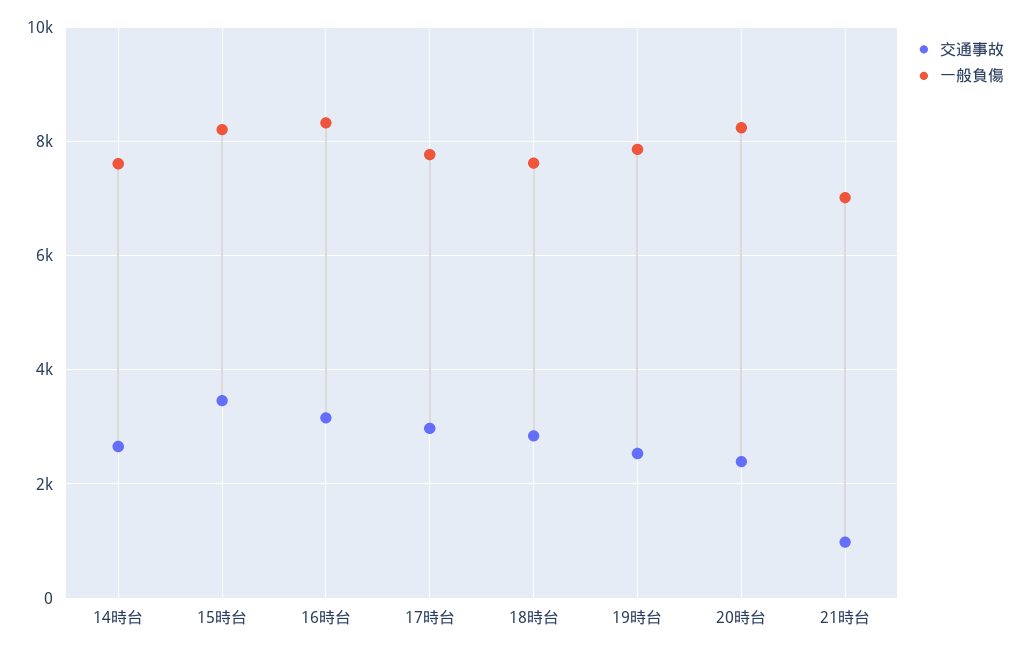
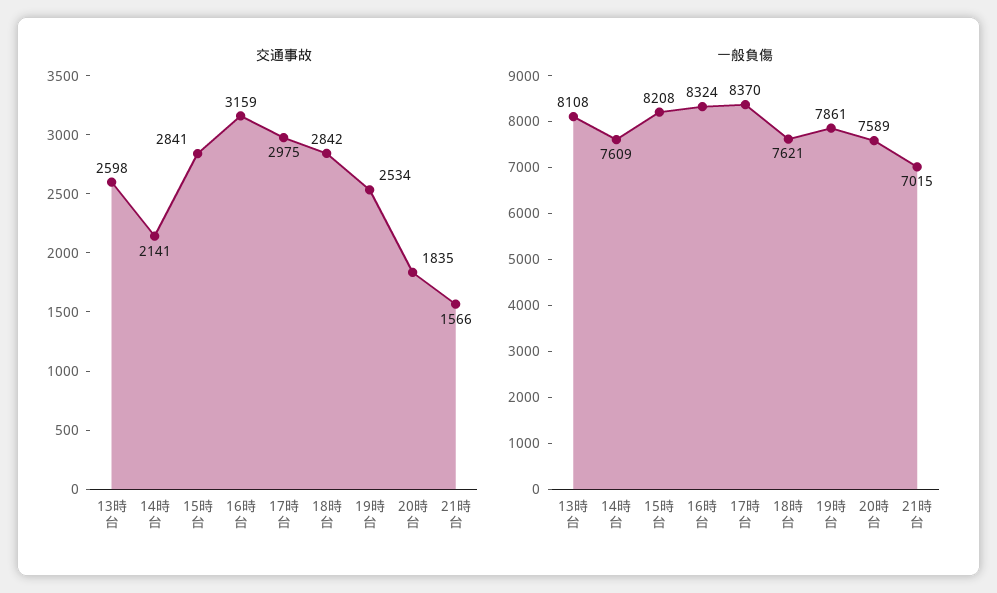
  {
    "交通事故": {
-     "14時台": 2600,
+     "14時台": 2141,
-     "15時台": 3400,
+     "15時台": 2841,
      "16時台": 3159,
      "17時台": 2975,
      "18時台": 2842,
      "19時台": 2534,
-     "20時台": 2400,
+     "20時台": 1835,
-     "21時台": 1000
+     "21時台": 1566,
+     "13時台": 2598
    },
    "一般負傷": {
      "14時台": 7609,
      "15時台": 8208,
      "16時台": 8324,
-     "17時台": 7800,
+     "17時台": 8370,
      "18時台": 7621,
      "19時台": 7861,
-     "20時台": 8200,
+     "20時台": 7589,
-     "21時台": 7015
+     "21時台": 7015,
+     "13時台": 8108
    }
  }

